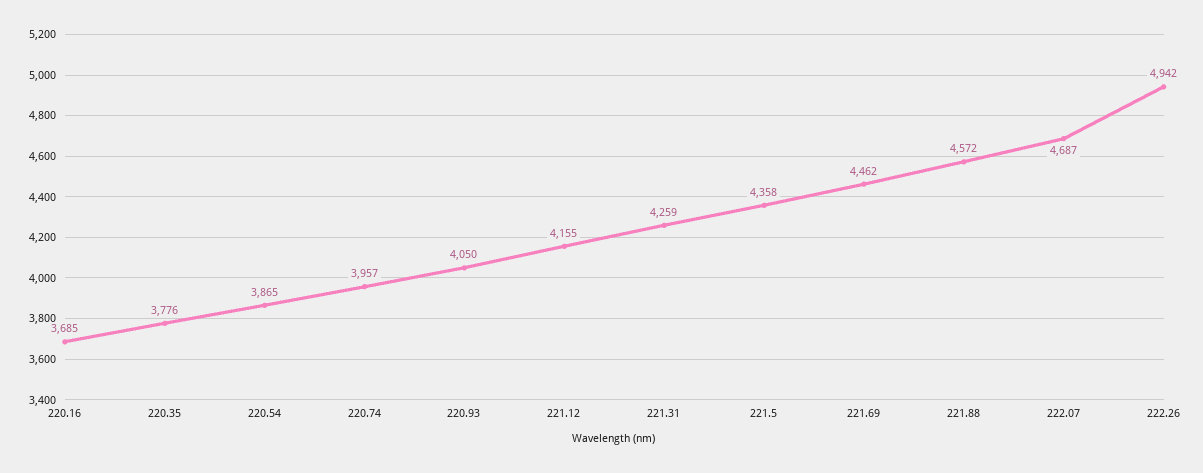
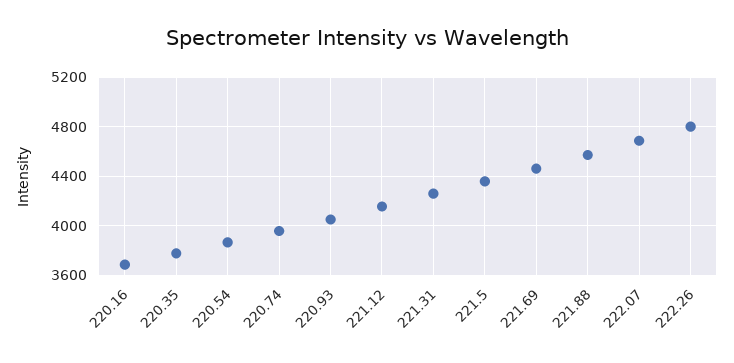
  {
    "220.16": 3685,
    "220.35": 3776,
    "220.54": 3865,
    "220.74": 3957,
    "220.93": 4050,
    "221.12": 4155,
    "221.31": 4259,
    "221.5": 4358,
    "221.69": 4462,
    "221.88": 4572,
    "222.07": 4687,
-   "222.26": 4942
+   "222.26": 4800
  }

